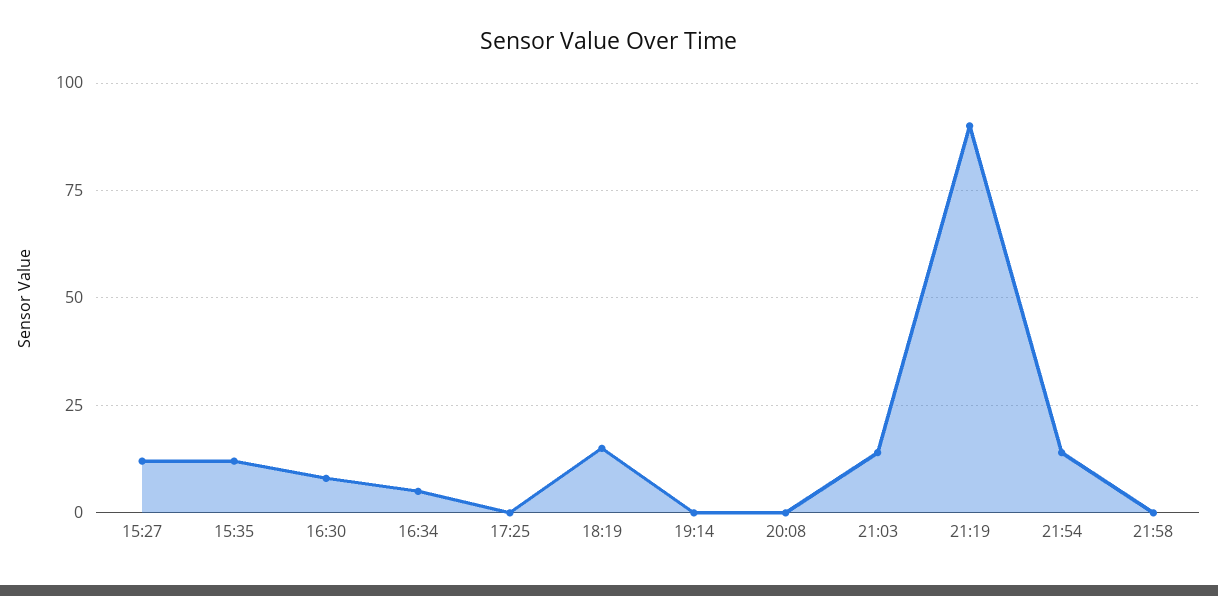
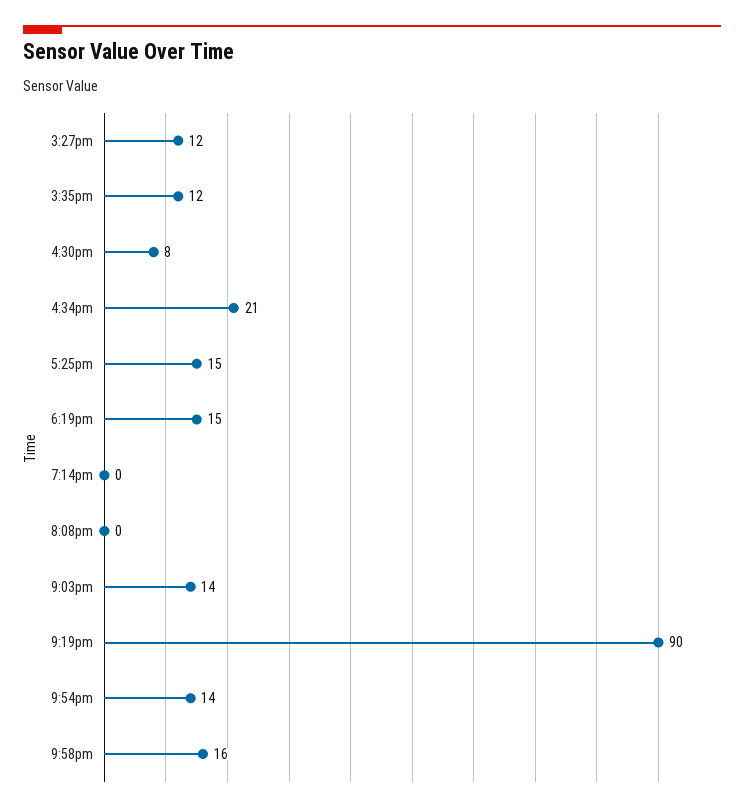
  {
    "15:27": 12,
    "15:35": 12,
    "16:30": 8,
-   "16:34": 5,
+   "16:34": 21,
-   "17:25": 0,
+   "17:25": 15,
    "18:19": 15,
    "19:14": 0,
    "20:08": 0,
    "21:03": 14,
    "21:19": 90,
    "21:54": 14,
-   "21:58": 0
+   "21:58": 16
  }

